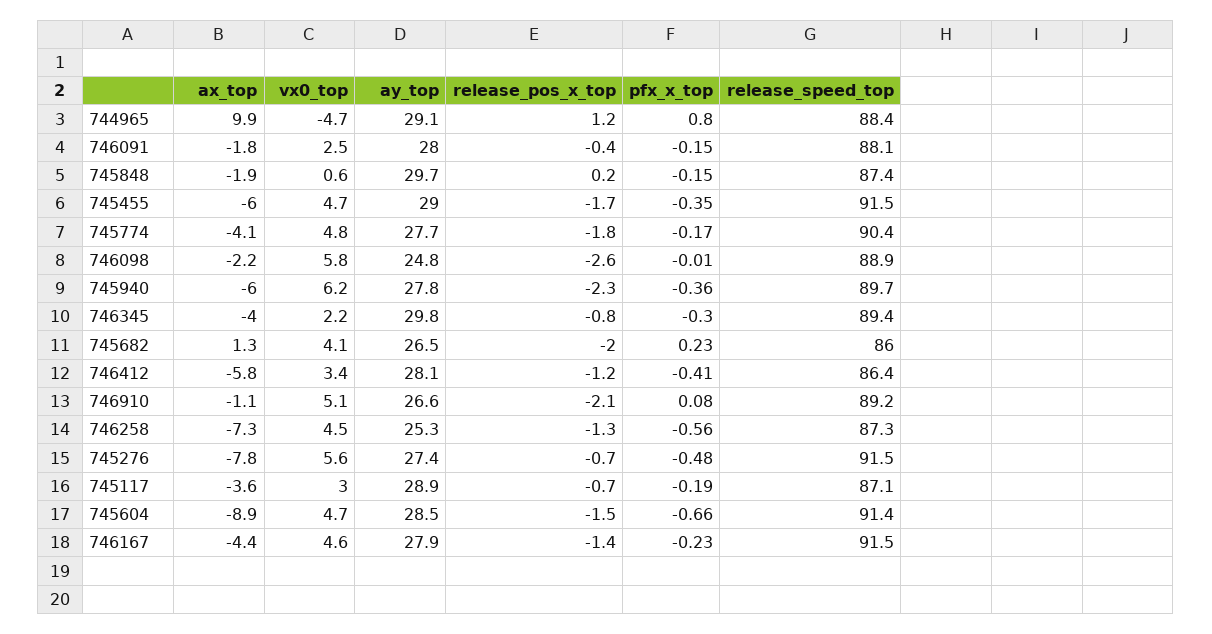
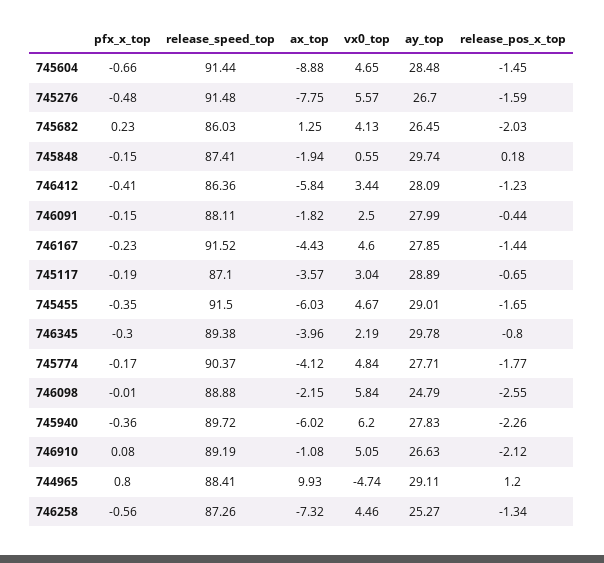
  {
    "ax_top": {
      "744965": 9.93,
      "746091": -1.82,
      "745848": -1.94,
      "745455": -6.03,
      "745774": -4.12,
      "746098": -2.15,
      "745940": -6.02,
      "746345": -3.96,
      "745682": 1.25,
      "746412": -5.84,
      "746910": -1.08,
      "746258": -7.32,
      "745276": -7.75,
      "745117": -3.57,
      "745604": -8.88,
      "746167": -4.43
    },
    "vx0_top": {
      "744965": -4.74,
      "746091": 2.5,
      "745848": 0.55,
      "745455": 4.67,
      "745774": 4.84,
      "746098": 5.84,
      "745940": 6.2,
      "746345": 2.19,
      "745682": 4.13,
      "746412": 3.44,
      "746910": 5.05,
      "746258": 4.46,
      "745276": 5.57,
      "745117": 3.04,
      "745604": 4.65,
      "746167": 4.6
    },
    "ay_top": {
      "744965": 29.11,
      "746091": 27.99,
      "745848": 29.74,
      "745455": 29.01,
      "745774": 27.71,
      "746098": 24.79,
      "745940": 27.83,
      "746345": 29.78,
      "745682": 26.45,
      "746412": 28.09,
      "746910": 26.63,
      "746258": 25.27,
-     "745276": 27.4,
+     "745276": 26.7,
      "745117": 28.89,
      "745604": 28.48,
      "746167": 27.85
    },
    "release_pos_x_top": {
      "744965": 1.2,
      "746091": -0.44,
      "745848": 0.18,
      "745455": -1.65,
      "745774": -1.77,
      "746098": -2.55,
      "745940": -2.26,
      "746345": -0.8,
      "745682": -2.03,
      "746412": -1.23,
      "746910": -2.12,
      "746258": -1.34,
-     "745276": -0.7,
+     "745276": -1.59,
      "745117": -0.65,
      "745604": -1.45,
      "746167": -1.44
    },
    "pfx_x_top": {
      "744965": 0.8,
      "746091": -0.15,
      "745848": -0.15,
      "745455": -0.35,
      "745774": -0.17,
      "746098": -0.01,
      "745940": -0.36,
      "746345": -0.3,
      "745682": 0.23,
      "746412": -0.41,
      "746910": 0.08,
      "746258": -0.56,
      "745276": -0.48,
      "745117": -0.19,
      "745604": -0.66,
      "746167": -0.23
    },
    "release_speed_top": {
      "744965": 88.41,
      "746091": 88.11,
      "745848": 87.41,
      "745455": 91.5,
      "745774": 90.37,
      "746098": 88.88,
      "745940": 89.72,
      "746345": 89.38,
      "745682": 86.03,
      "746412": 86.36,
      "746910": 89.19,
      "746258": 87.26,
      "745276": 91.48,
      "745117": 87.1,
      "745604": 91.44,
      "746167": 91.52
    }
  }

